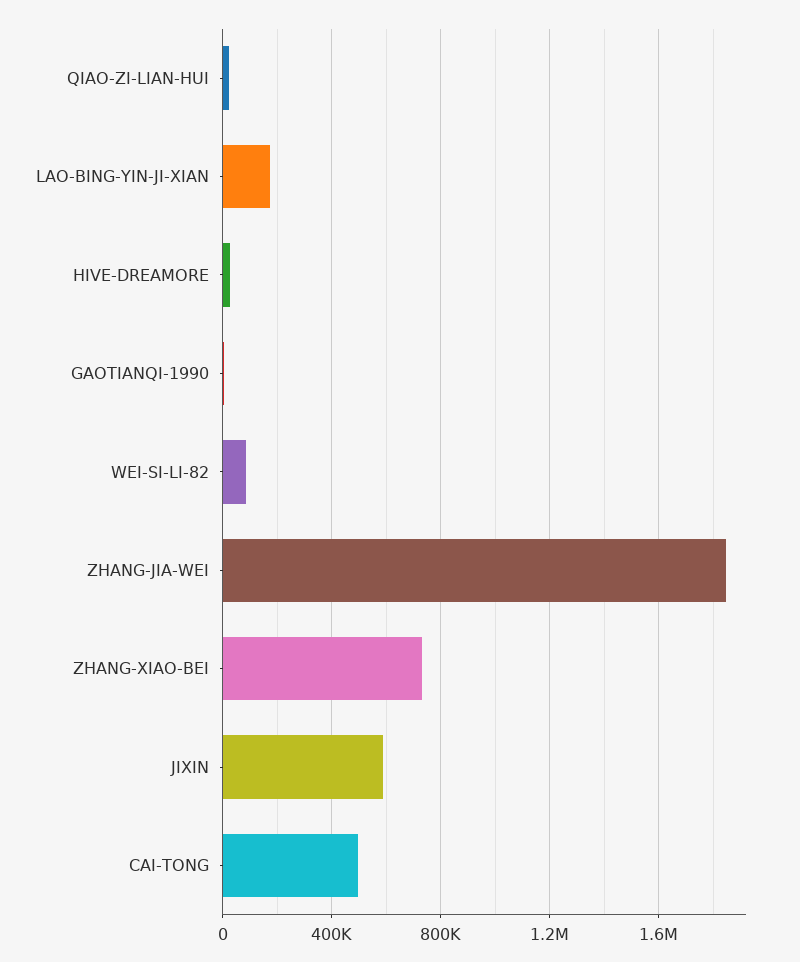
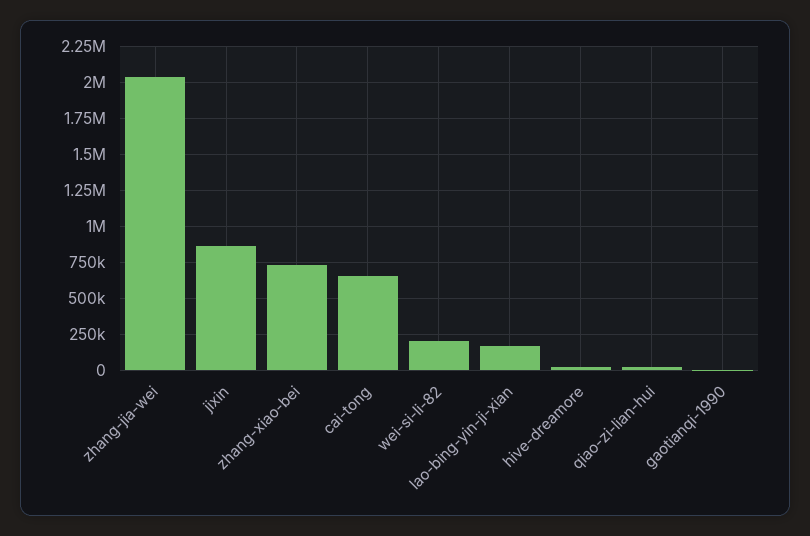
  {
    "QIAO-ZI-LIAN-HUI": 50000,
    "LAO-BING-YIN-JI-XIAN": 150000,
    "HIVE-DREAMORE": 50000,
    "GAOTIANQI-1990": 0,
-   "WEI-SI-LI-82": 100000,
+   "WEI-SI-LI-82": 200000,
-   "ZHANG-JIA-WEI": 1850000,
+   "ZHANG-JIA-WEI": 2050000,
    "ZHANG-XIAO-BEI": 750000,
-   "JIXIN": 600000,
+   "JIXIN": 850000,
-   "CAI-TONG": 500000
+   "CAI-TONG": 650000
  }

